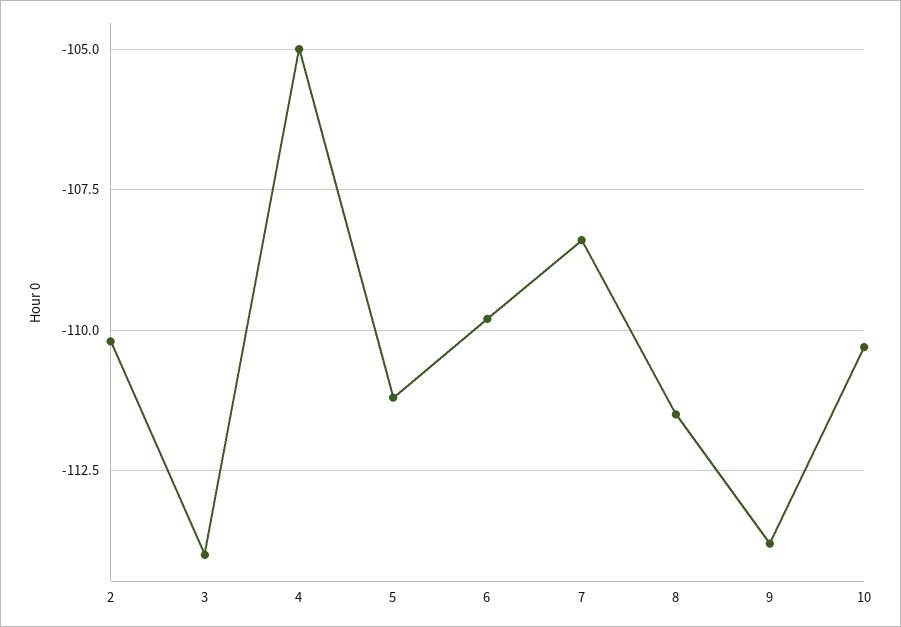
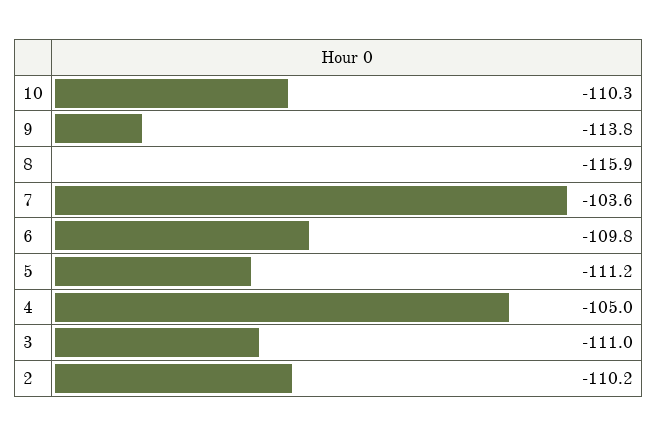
  {
    "2": -110.2,
-   "3": -114,
+   "3": -111,
    "4": -105,
    "5": -111.2,
    "6": -109.8,
-   "7": -108.5,
+   "7": -103.6,
-   "8": -111.5,
+   "8": -115.9,
    "9": -113.8,
    "10": -110.3
  }

